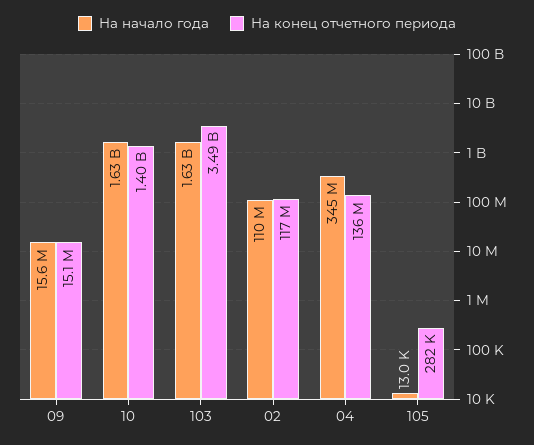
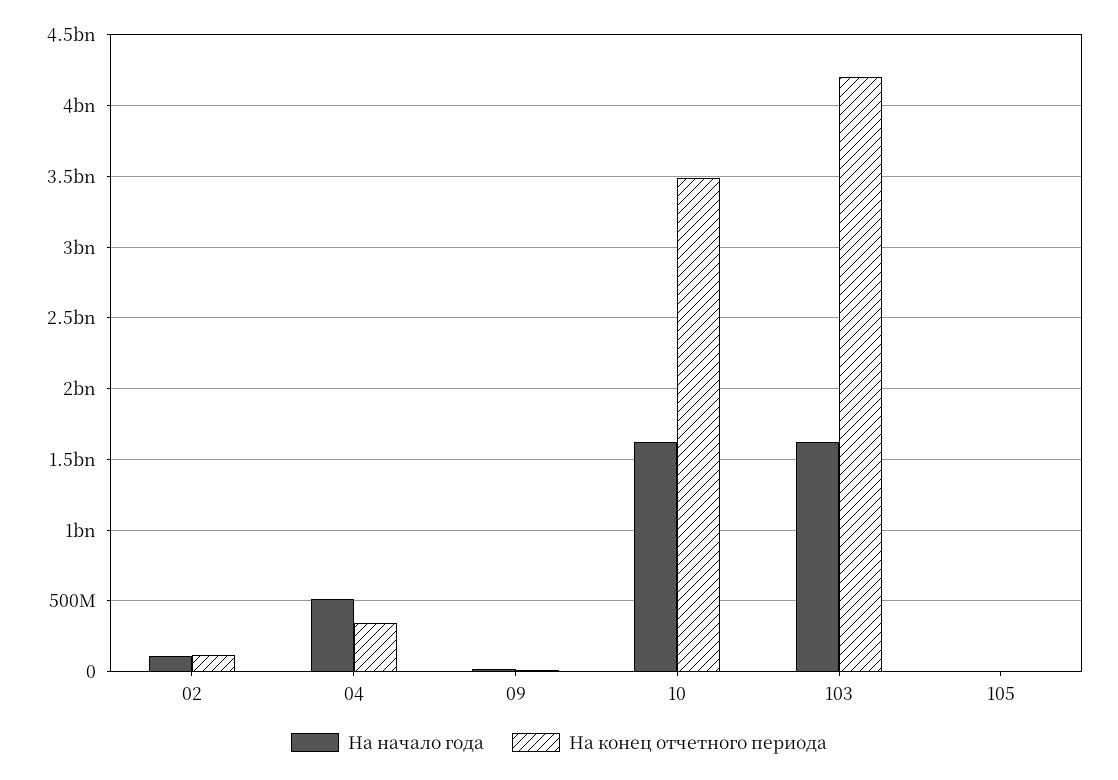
  {
    "На начало года": {
      "09": 15600000,
      "10": 1630000000,
      "103": 1630000000,
      "02": 110000000,
-     "04": 345000000,
+     "04": 500000000,
      "105": 13000
    },
    "На конец отчетного периода": {
      "09": 15100000,
-     "10": 1400000000,
+     "10": 3500000000,
-     "103": 3490000000,
+     "103": 4200000000,
      "02": 117000000,
-     "04": 136000000,
+     "04": 350000000,
      "105": 282000
    }
  }

